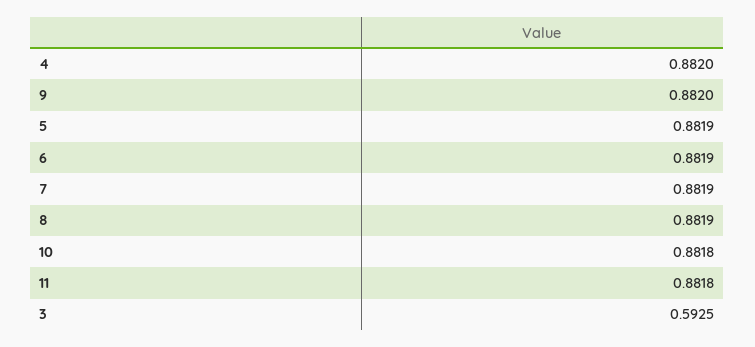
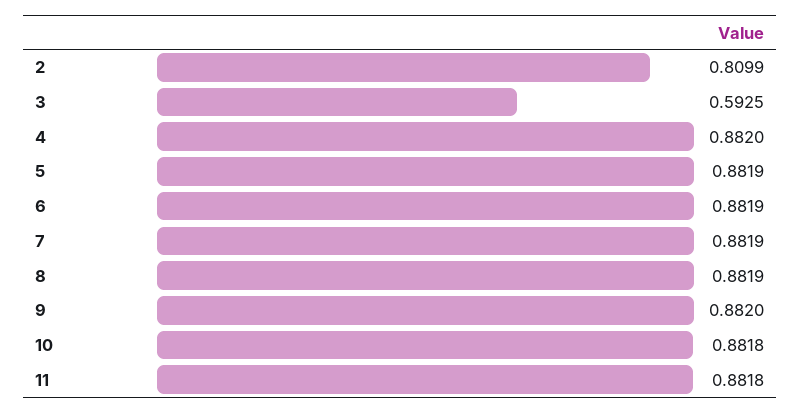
  {
    "4": 0.882,
    "9": 0.882,
    "5": 0.8819,
    "6": 0.8819,
    "7": 0.8819,
    "8": 0.8819,
    "10": 0.8818,
    "11": 0.8818,
-   "3": 0.5925
+   "3": 0.5925,
+   "2": 0.8099
  }

